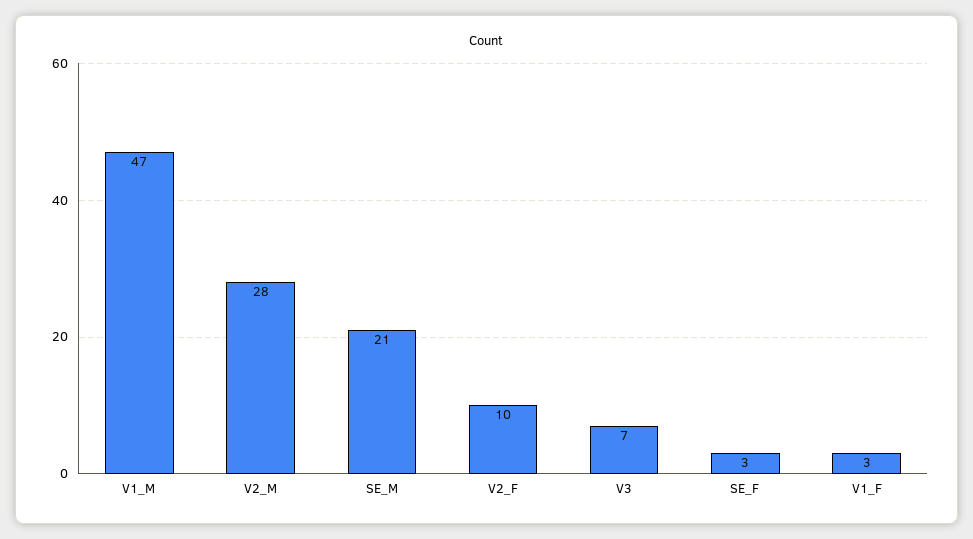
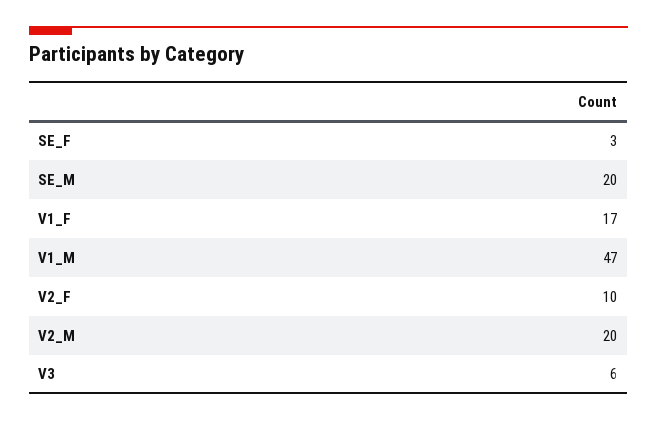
  {
    "V1_M": 47,
-   "V2_M": 28,
+   "V2_M": 20,
-   "SE_M": 21,
+   "SE_M": 20,
    "V2_F": 10,
-   "V3": 7,
+   "V3": 6,
    "SE_F": 3,
-   "V1_F": 3
+   "V1_F": 17
  }

